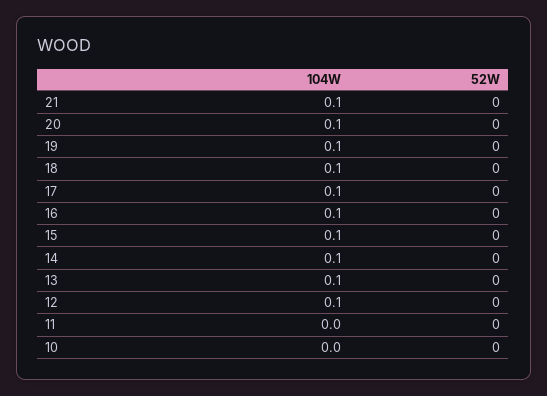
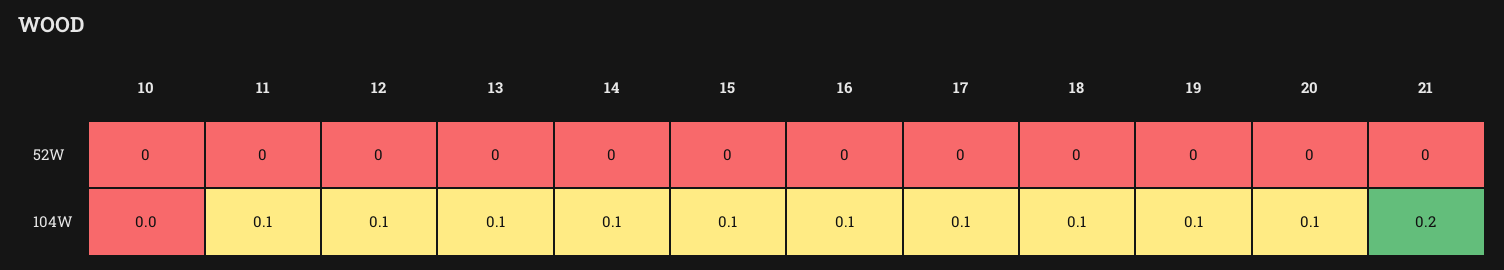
  {
    "104W": {
-     "21": 0.1,
+     "21": 0.2,
      "20": 0.1,
      "19": 0.1,
      "18": 0.1,
      "17": 0.1,
      "16": 0.1,
      "15": 0.1,
      "14": 0.1,
      "13": 0.1,
      "12": 0.1,
-     "11": 0,
+     "11": 0.1,
      "10": 0
    },
    "52W": {
      "21": 0,
      "20": 0,
      "19": 0,
      "18": 0,
      "17": 0,
      "16": 0,
      "15": 0,
      "14": 0,
      "13": 0,
      "12": 0,
      "11": 0,
      "10": 0
    }
  }

